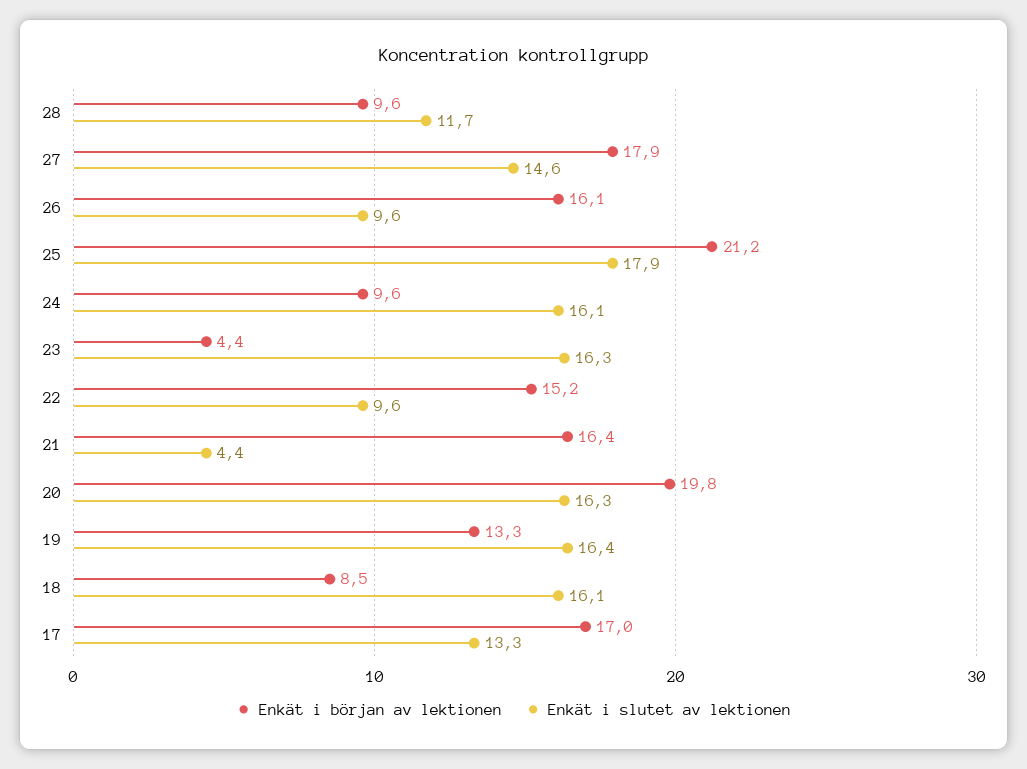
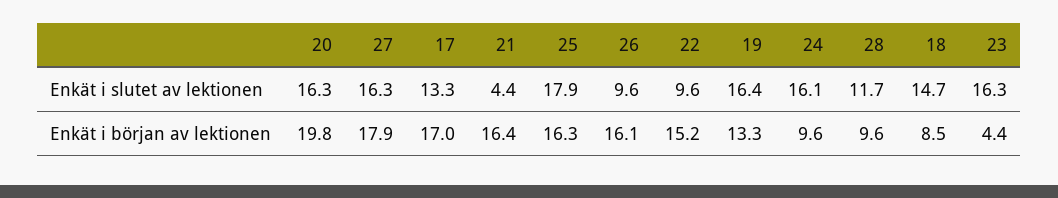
  {
    "Enkät i början av lektionen": {
      "28": 9.6,
      "27": 17.9,
      "26": 16.1,
-     "25": 21.2,
+     "25": 16.3,
      "24": 9.6,
      "23": 4.4,
      "22": 15.2,
      "21": 16.4,
      "20": 19.8,
      "19": 13.3,
      "18": 8.5,
      "17": 17
    },
    "Enkät i slutet av lektionen": {
      "28": 11.7,
-     "27": 14.6,
+     "27": 16.3,
      "26": 9.6,
      "25": 17.9,
      "24": 16.1,
      "23": 16.3,
      "22": 9.6,
      "21": 4.4,
      "20": 16.3,
      "19": 16.4,
-     "18": 16.1,
+     "18": 14.7,
      "17": 13.3
    }
  }

